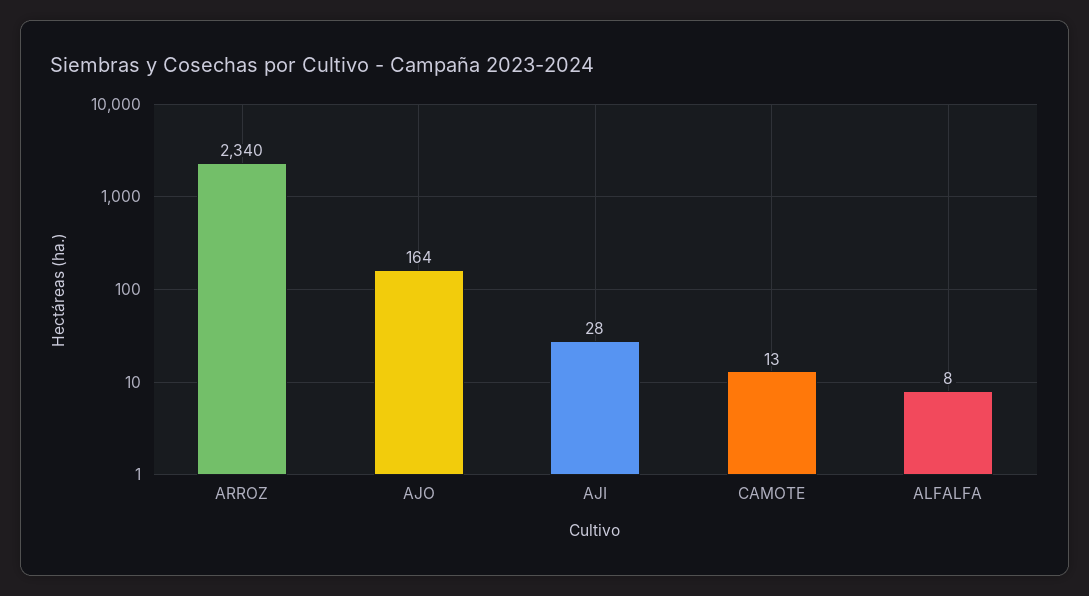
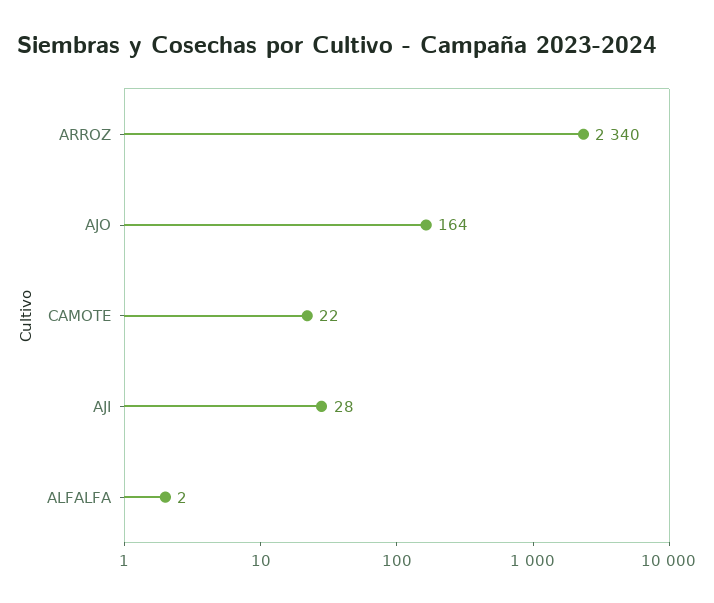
  {
    "ARROZ": 2340,
    "AJO": 164,
    "AJI": 28,
-   "CAMOTE": 13,
+   "CAMOTE": 22,
-   "ALFALFA": 8
+   "ALFALFA": 2
  }

